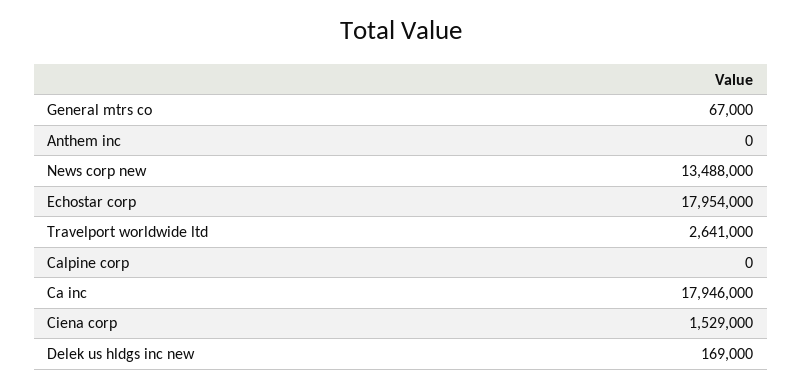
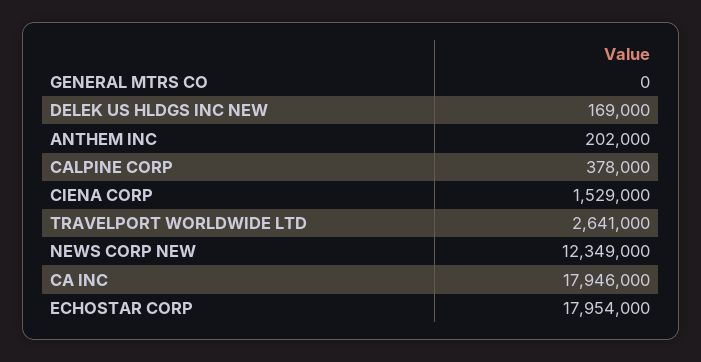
  {
-   "General mtrs co": 67000,
+   "General mtrs co": 0,
-   "Anthem inc": 0,
+   "Anthem inc": 202000,
-   "News corp new": 13488000,
+   "News corp new": 12349000,
    "Echostar corp": 17954000,
    "Travelport worldwide ltd": 2641000,
-   "Calpine corp": 0,
+   "Calpine corp": 378000,
    "Ca inc": 17946000,
    "Ciena corp": 1529000,
    "Delek us hldgs inc new": 169000
  }

